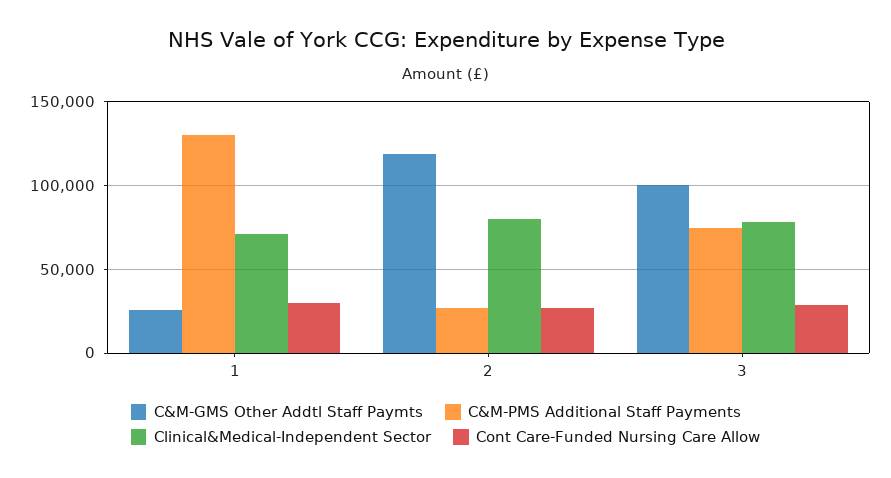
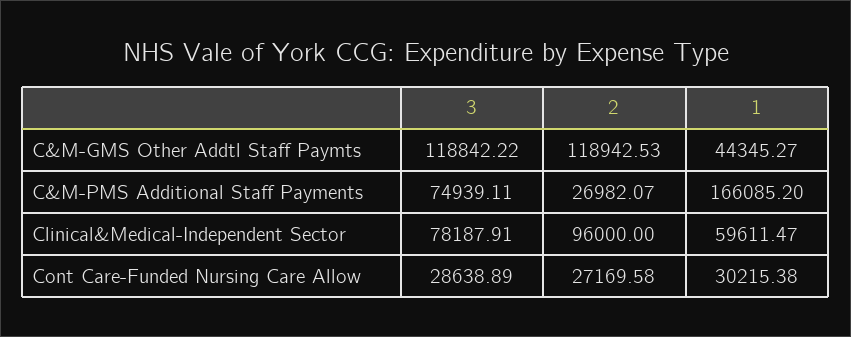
  {
    "C&M-GMS Other Addtl Staff Paymts": {
-     "1": 25000,
+     "1": 44345.27,
      "2": 118942.53,
-     "3": 100000
+     "3": 118842.22
    },
    "C&M-PMS Additional Staff Payments": {
-     "1": 130000,
+     "1": 166085.2,
      "2": 26982.07,
      "3": 74939.11
    },
    "Clinical&Medical-Independent Sector": {
-     "1": 70000,
+     "1": 59611.47,
-     "2": 80000,
+     "2": 96000,
      "3": 78187.91
    },
    "Cont Care-Funded Nursing Care Allow": {
      "1": 30215.38,
      "2": 27169.58,
      "3": 28638.89
    }
  }

